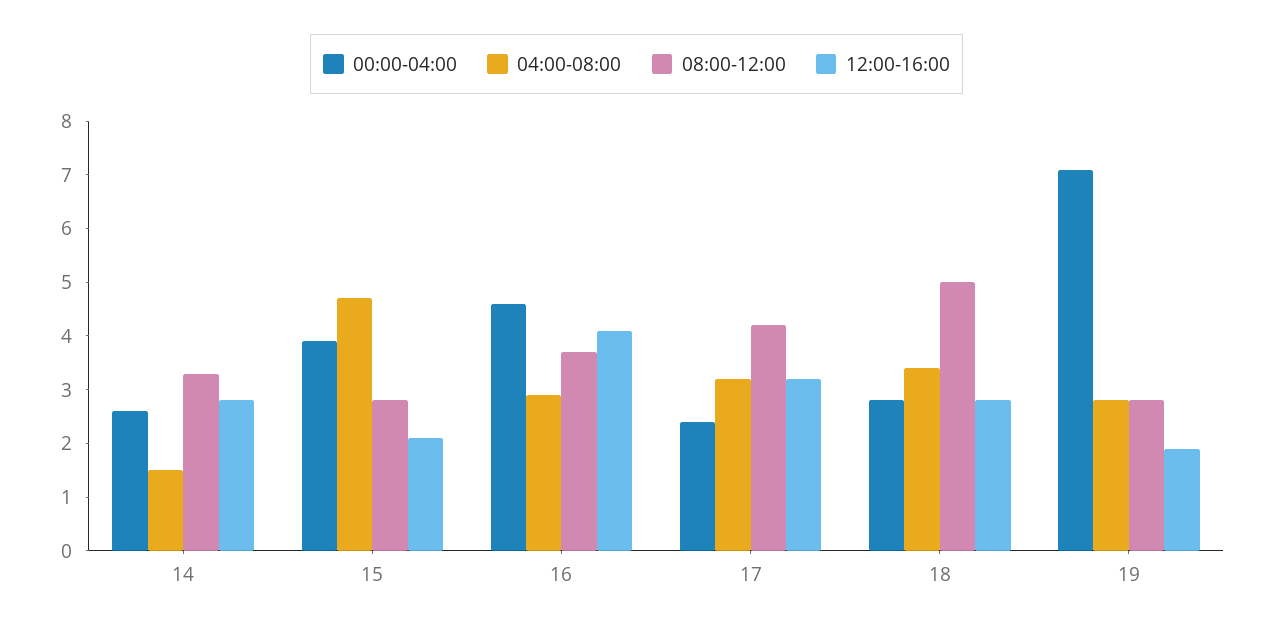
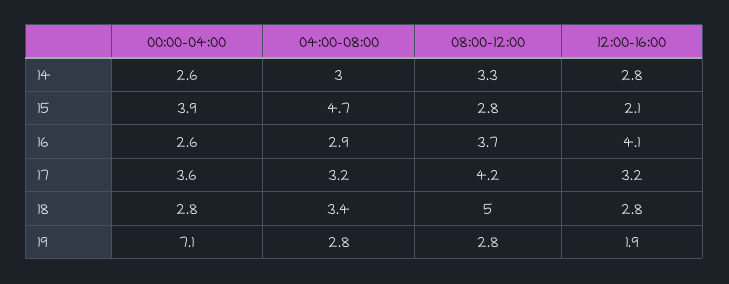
  {
    "00:00-04:00": {
      "14": 2.6,
      "15": 3.9,
-     "16": 4.5,
+     "16": 2.6,
-     "17": 2.5,
+     "17": 3.6,
      "18": 2.8,
      "19": 7.1
    },
    "04:00-08:00": {
-     "14": 1.5,
+     "14": 3,
      "15": 4.7,
      "16": 2.9,
      "17": 3.2,
      "18": 3.4,
      "19": 2.8
    },
    "08:00-12:00": {
      "14": 3.3,
      "15": 2.8,
      "16": 3.7,
      "17": 4.2,
      "18": 5,
      "19": 2.8
    },
    "12:00-16:00": {
      "14": 2.8,
      "15": 2.1,
      "16": 4.1,
      "17": 3.2,
      "18": 2.8,
      "19": 1.9
    }
  }

